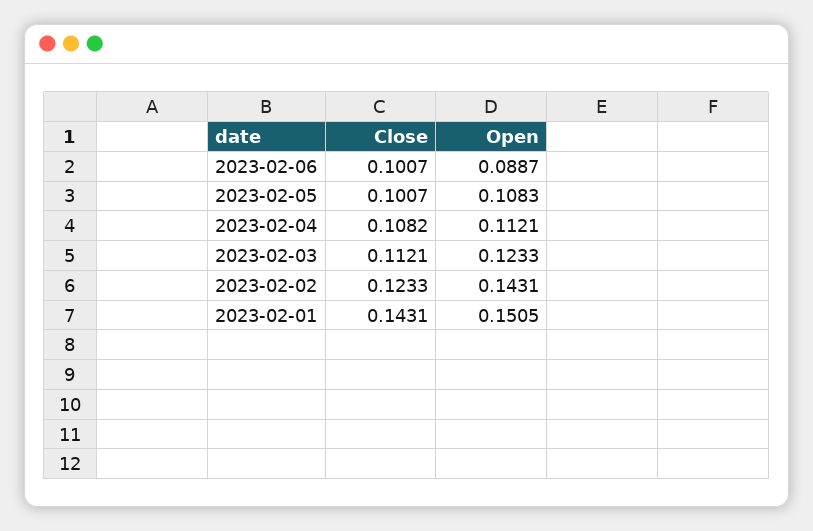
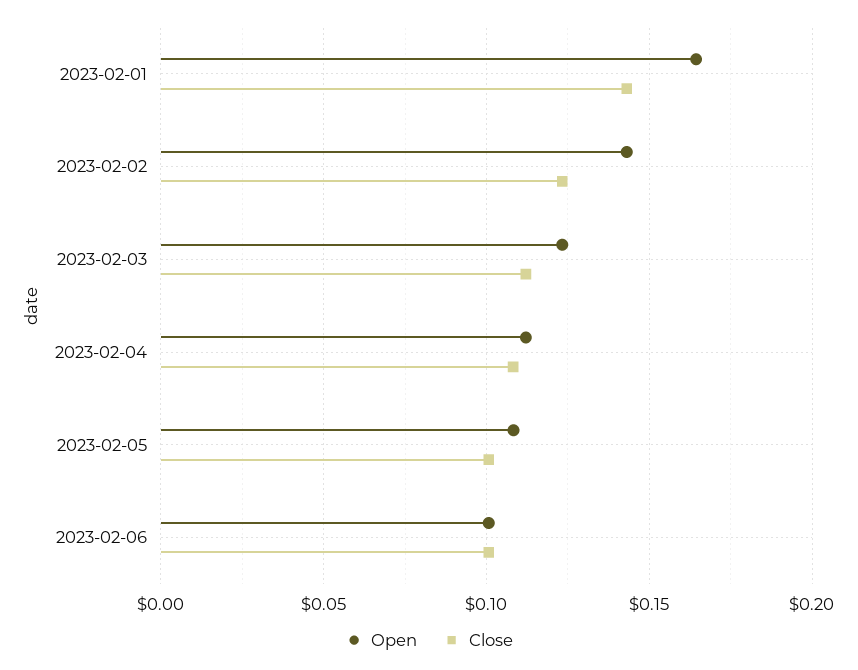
  {
    "Close": {
      "2023-02-06": 0.1007,
      "2023-02-05": 0.1007,
      "2023-02-04": 0.1082,
      "2023-02-03": 0.1121,
      "2023-02-02": 0.1233,
      "2023-02-01": 0.1431
    },
    "Open": {
-     "2023-02-06": 0.0887,
+     "2023-02-06": 0.1,
      "2023-02-05": 0.1083,
      "2023-02-04": 0.1121,
      "2023-02-03": 0.1233,
      "2023-02-02": 0.1431,
-     "2023-02-01": 0.1505
+     "2023-02-01": 0.165
    }
  }

